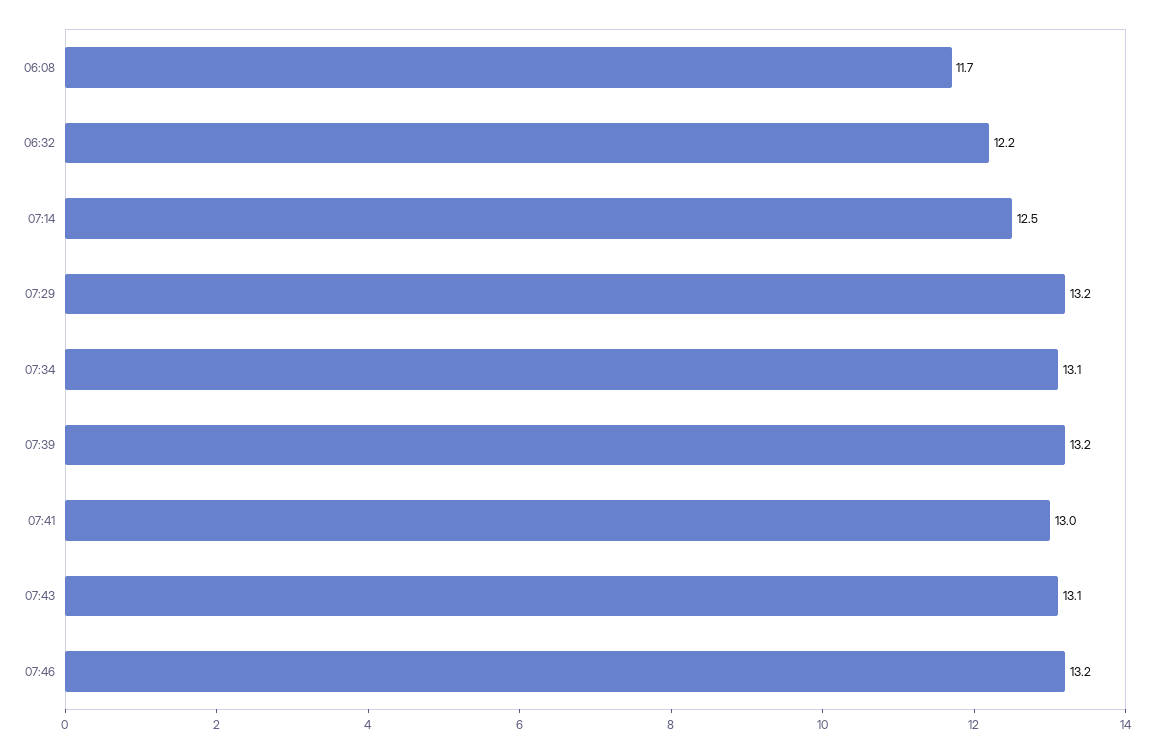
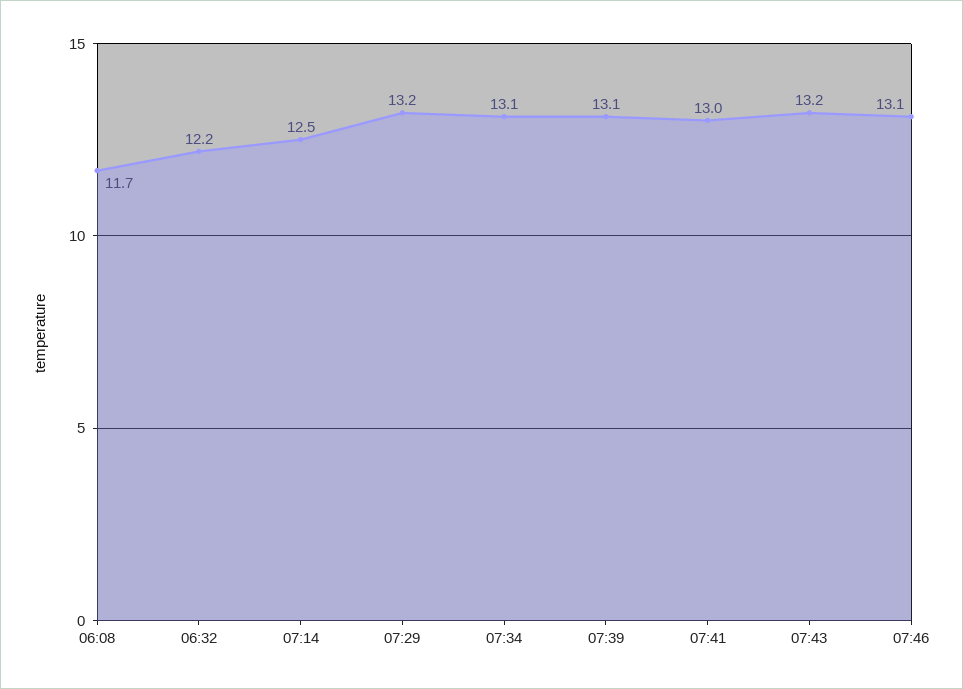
  {
    "06:08": 11.7,
    "06:32": 12.2,
    "07:14": 12.5,
    "07:29": 13.2,
    "07:34": 13.1,
-   "07:39": 13.2,
+   "07:39": 13.1,
    "07:41": 13,
-   "07:43": 13.1,
+   "07:43": 13.2,
-   "07:46": 13.2
+   "07:46": 13.1
  }

